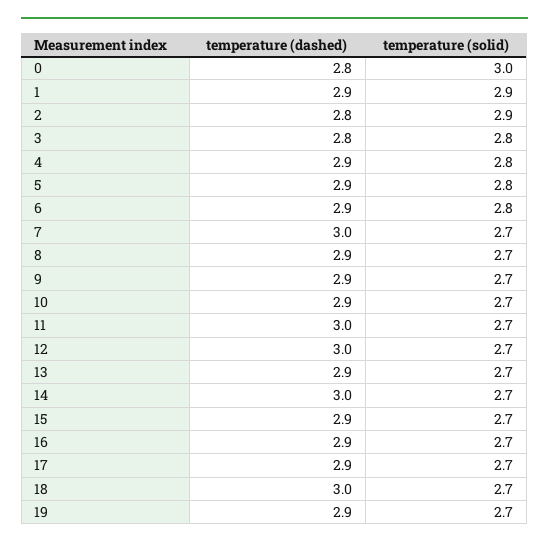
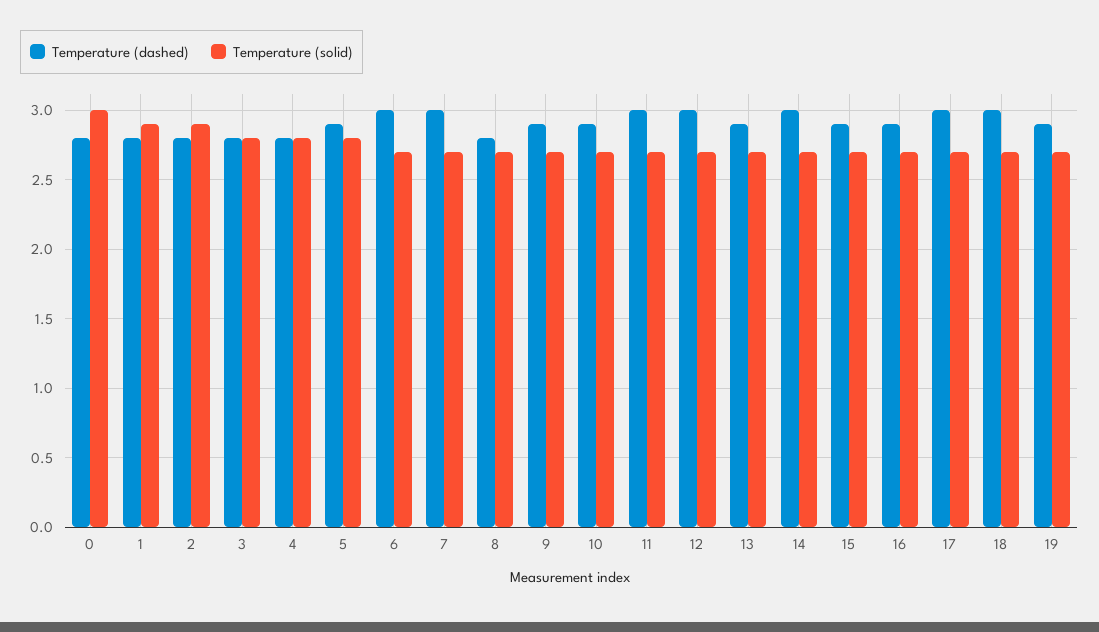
  {
    "temperature (dashed)": {
      "0": 2.8,
-     "1": 2.9,
+     "1": 2.8,
      "2": 2.8,
      "3": 2.8,
-     "4": 2.9,
+     "4": 2.8,
      "5": 2.9,
-     "6": 2.9,
+     "6": 3,
      "7": 3,
-     "8": 2.9,
+     "8": 2.8,
      "9": 2.9,
      "10": 2.9,
      "11": 3,
      "12": 3,
      "13": 2.9,
      "14": 3,
      "15": 2.9,
      "16": 2.9,
-     "17": 2.9,
+     "17": 3,
      "18": 3,
      "19": 2.9
    },
    "temperature (solid)": {
      "0": 3,
      "1": 2.9,
      "2": 2.9,
      "3": 2.8,
      "4": 2.8,
      "5": 2.8,
-     "6": 2.8,
+     "6": 2.7,
      "7": 2.7,
      "8": 2.7,
      "9": 2.7,
      "10": 2.7,
      "11": 2.7,
      "12": 2.7,
      "13": 2.7,
      "14": 2.7,
      "15": 2.7,
      "16": 2.7,
      "17": 2.7,
      "18": 2.7,
      "19": 2.7
    }
  }

